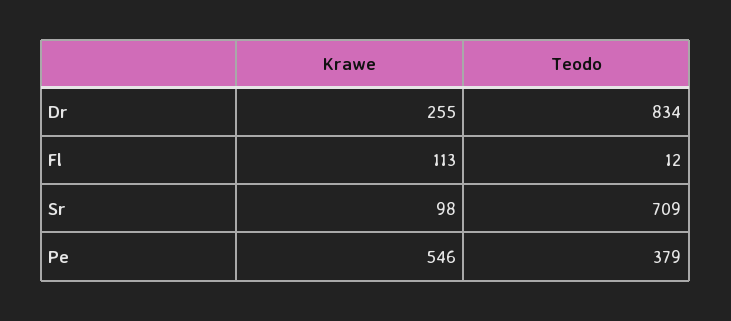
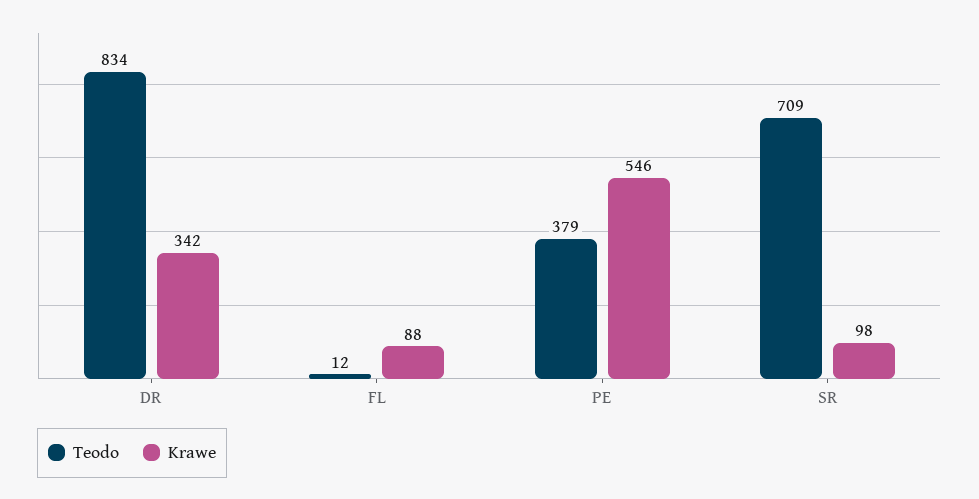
  {
    "Krawe": {
-     "Dr": 255,
+     "Dr": 342,
-     "Fl": 113,
+     "Fl": 88,
      "Sr": 98,
      "Pe": 546
    },
    "Teodo": {
      "Dr": 834,
      "Fl": 12,
      "Sr": 709,
      "Pe": 379
    }
  }

